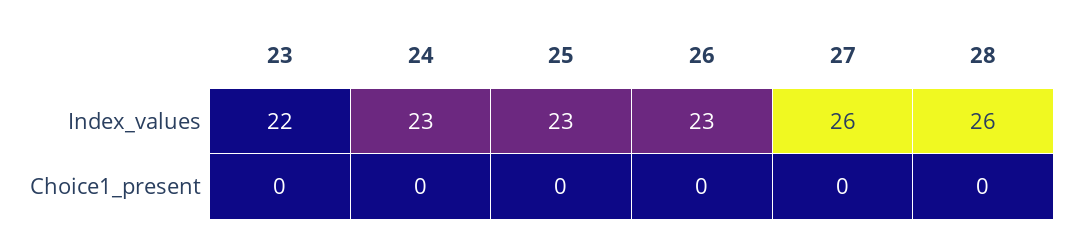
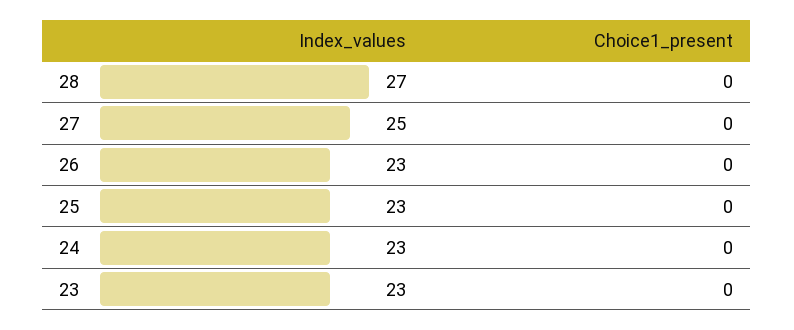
  {
    "23": {
-     "Index_values": 22,
+     "Index_values": 23,
      "Choice1_present": 0
    },
    "24": {
      "Index_values": 23,
      "Choice1_present": 0
    },
    "25": {
      "Index_values": 23,
      "Choice1_present": 0
    },
    "26": {
      "Index_values": 23,
      "Choice1_present": 0
    },
    "27": {
-     "Index_values": 26,
+     "Index_values": 25,
      "Choice1_present": 0
    },
    "28": {
-     "Index_values": 26,
+     "Index_values": 27,
      "Choice1_present": 0
    }
  }

